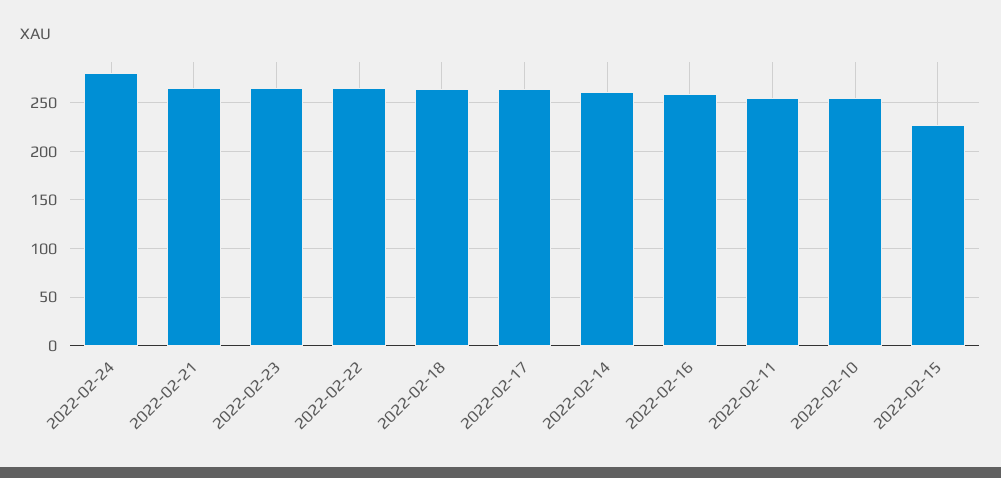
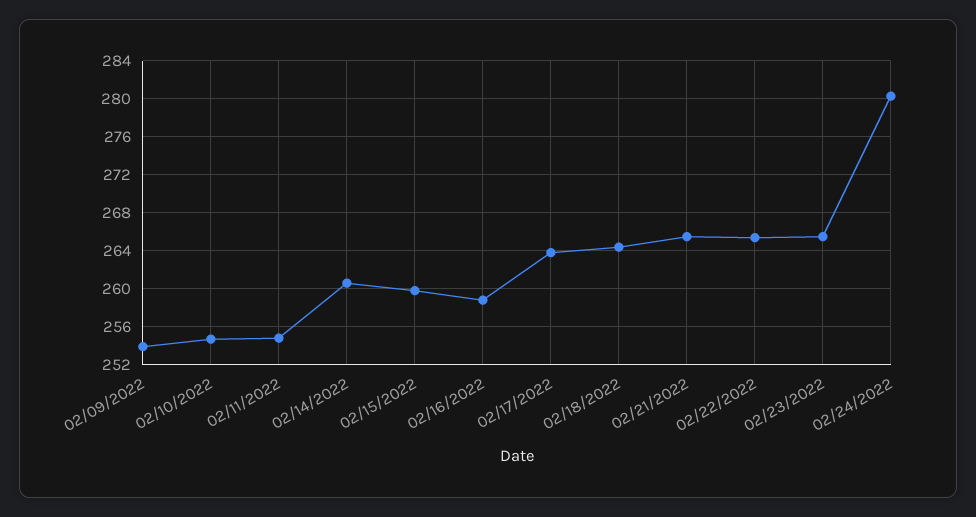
  {
    "2022-02-24": 280,
    "2022-02-21": 266,
    "2022-02-23": 266,
    "2022-02-22": 265,
    "2022-02-18": 264,
    "2022-02-17": 264,
    "2022-02-14": 261,
    "2022-02-16": 259,
    "2022-02-11": 255,
    "2022-02-10": 255,
-   "2022-02-15": 230
+   "2022-02-15": 260,
+   "02/09/2022": 254
  }

